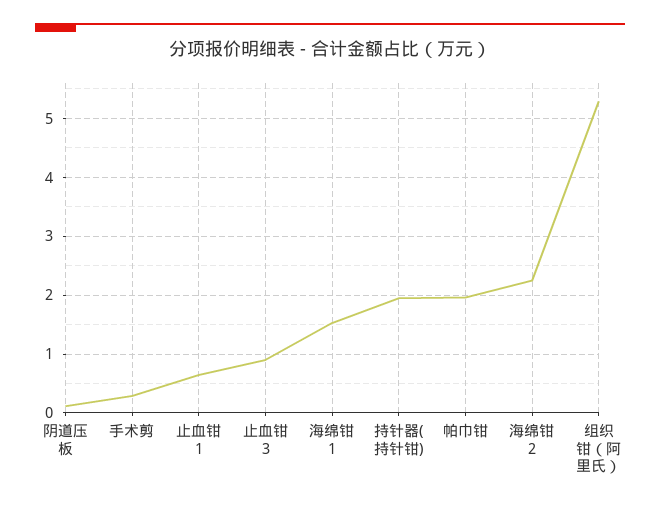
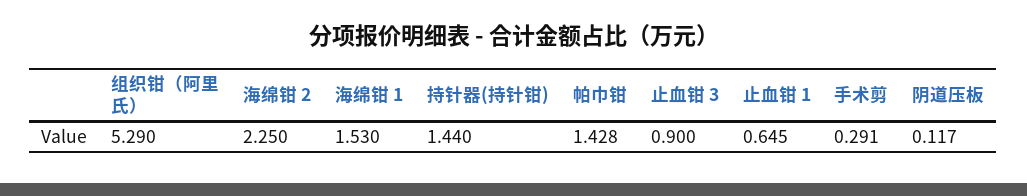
  {
    "阴道压板": 0.117,
    "手术剪": 0.291,
    "止血钳 1": 0.645,
    "止血钳 3": 0.9,
    "海绵钳 1": 1.53,
-   "持针器(持针钳)": 2,
+   "持针器(持针钳)": 1.44,
-   "帕巾钳": 2,
+   "帕巾钳": 1.428,
    "海绵钳 2": 2.25,
    "组织钳（阿里氏）": 5.29
  }

